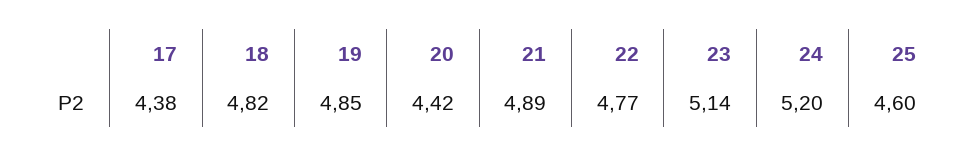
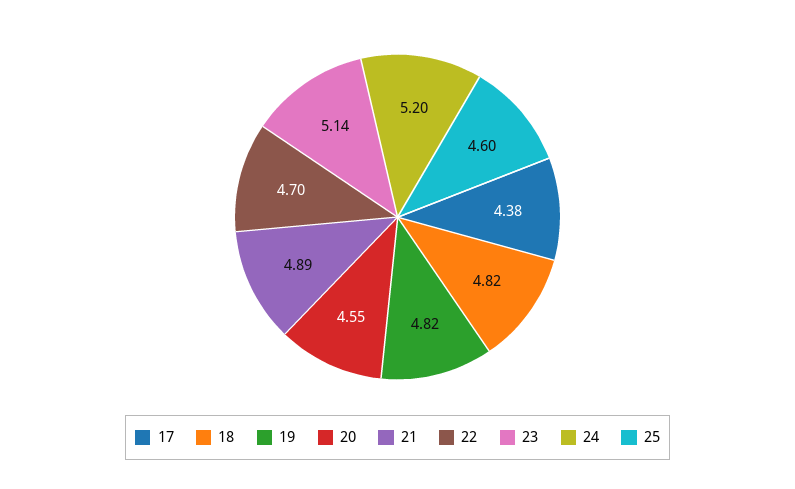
  {
    "17": 4.38,
    "18": 4.82,
-   "19": 4.85,
+   "19": 4.82,
-   "20": 4.42,
+   "20": 4.55,
    "21": 4.89,
-   "22": 4.77,
+   "22": 4.7,
    "23": 5.14,
    "24": 5.2,
    "25": 4.6
  }

